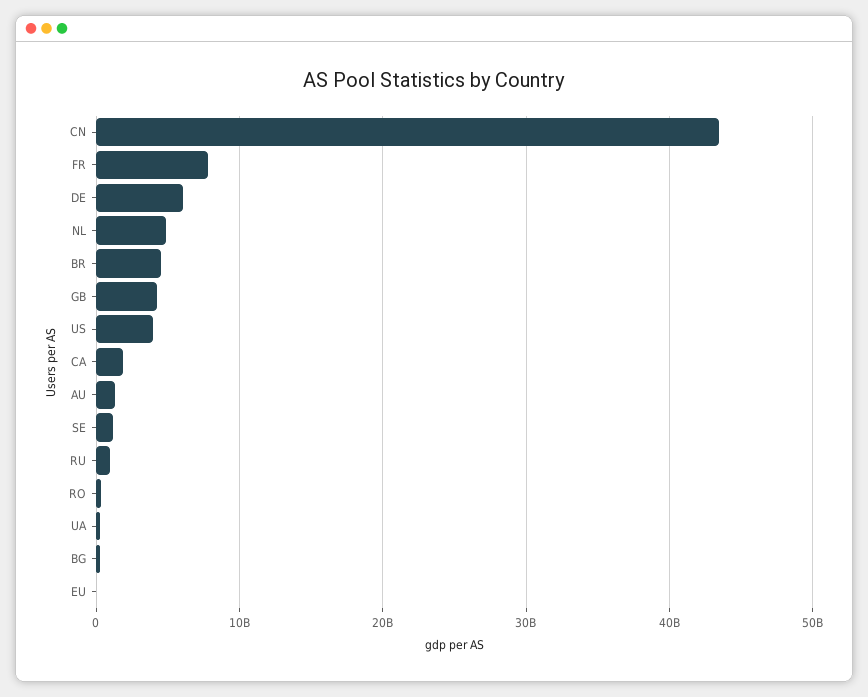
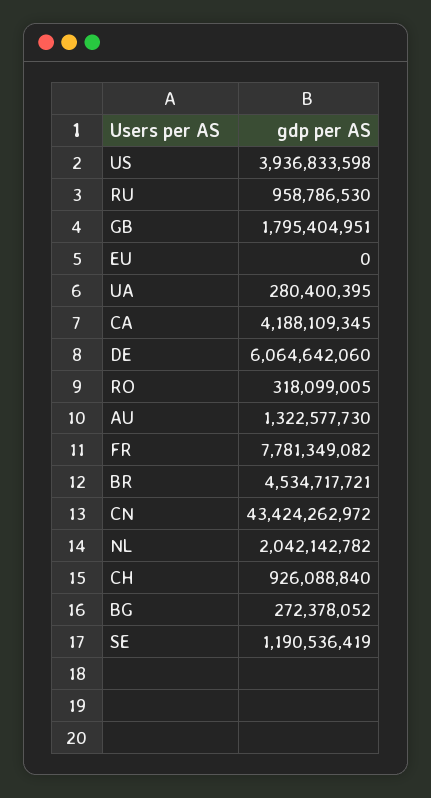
  {
    "CN": 43424262972,
    "FR": 7781349082,
    "DE": 6064642060,
-   "NL": 5000000000,
+   "NL": 2042142782,
    "BR": 4534717721,
-   "GB": 4000000000,
+   "GB": 1795404951,
    "US": 3936833598,
-   "CA": 2000000000,
+   "CA": 4188109345,
    "AU": 1322577730,
    "SE": 1190536419,
    "RU": 958786530,
    "RO": 318099005,
    "UA": 280400395,
    "BG": 272378052,
-   "EU": 0
+   "EU": 0,
+   "CH": 926088840
  }

